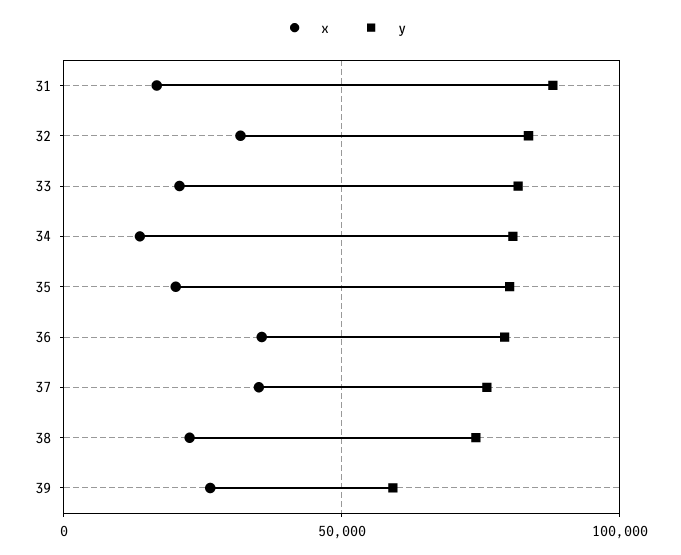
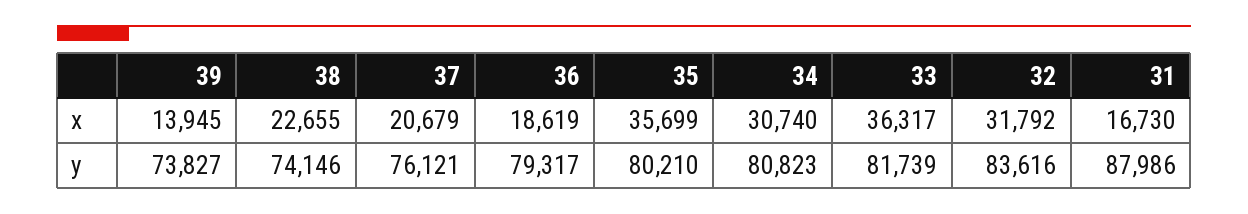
  {
    "x": {
      "31": 16730,
      "32": 31792,
-     "33": 20000,
+     "33": 36317,
-     "34": 15000,
+     "34": 30740,
-     "35": 20000,
+     "35": 35699,
-     "36": 35000,
+     "36": 18619,
-     "37": 35000,
+     "37": 20679,
      "38": 22655,
-     "39": 25000
+     "39": 13945
    },
    "y": {
      "31": 87986,
      "32": 83616,
      "33": 81739,
      "34": 80823,
      "35": 80210,
      "36": 79317,
      "37": 76121,
      "38": 74146,
-     "39": 60000
+     "39": 73827
    }
  }

